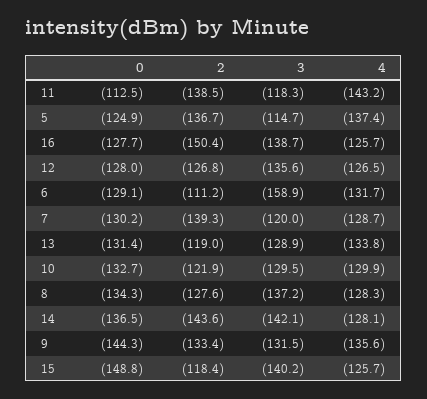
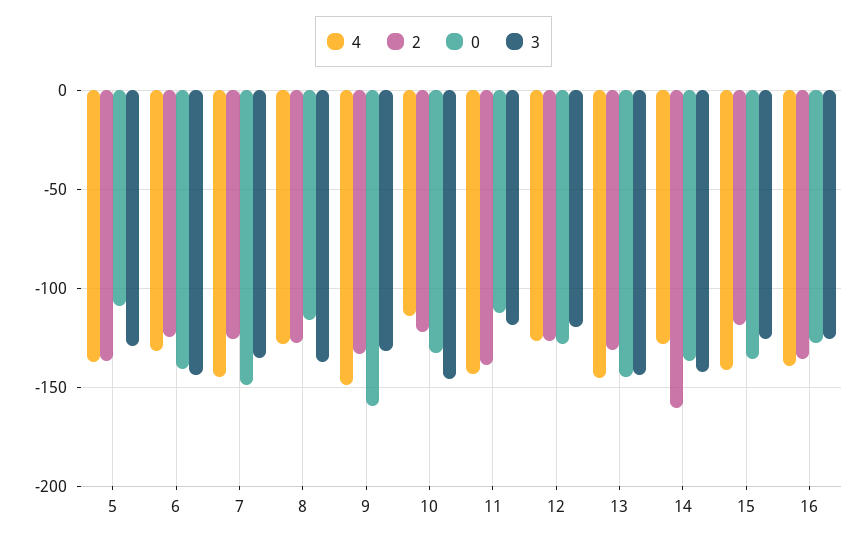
  {
    "0": {
      "11": -112.5,
-     "5": -124.9,
+     "5": -110,
      "16": -127.7,
      "12": -128,
-     "6": -129.1,
+     "6": -140,
-     "7": -130.2,
+     "7": -150,
-     "13": -131.4,
+     "13": -145,
      "10": -132.7,
-     "8": -134.3,
+     "8": -115,
      "14": -136.5,
-     "9": -144.3,
+     "9": -160,
-     "15": -148.8
+     "15": -135
    },
    "2": {
      "11": -138.5,
      "5": -136.7,
-     "16": -150.4,
+     "16": -135,
      "12": -126.8,
-     "6": -111.2,
+     "6": -125,
-     "7": -139.3,
+     "7": -125,
-     "13": -119,
+     "13": -130,
      "10": -121.9,
      "8": -127.6,
-     "14": -143.6,
+     "14": -160,
      "9": -133.4,
      "15": -118.4
    },
    "3": {
      "11": -118.3,
-     "5": -114.7,
+     "5": -130,
-     "16": -138.7,
+     "16": -125,
-     "12": -135.6,
+     "12": -120,
-     "6": -158.9,
+     "6": -145,
-     "7": -120,
+     "7": -135,
-     "13": -128.9,
+     "13": -145,
-     "10": -129.5,
+     "10": -145,
      "8": -137.2,
      "14": -142.1,
      "9": -131.5,
-     "15": -140.2
+     "15": -125
    },
    "4": {
      "11": -143.2,
      "5": -137.4,
-     "16": -125.7,
+     "16": -140,
      "12": -126.5,
      "6": -131.7,
-     "7": -128.7,
+     "7": -145,
-     "13": -133.8,
+     "13": -145,
-     "10": -129.9,
+     "10": -115,
      "8": -128.3,
      "14": -128.1,
-     "9": -135.6,
+     "9": -150,
-     "15": -125.7
+     "15": -140
    }
  }

